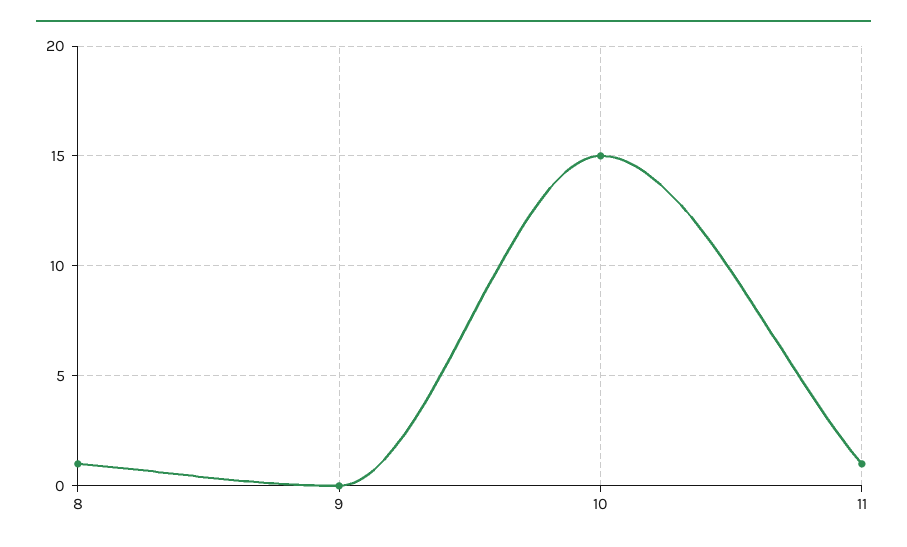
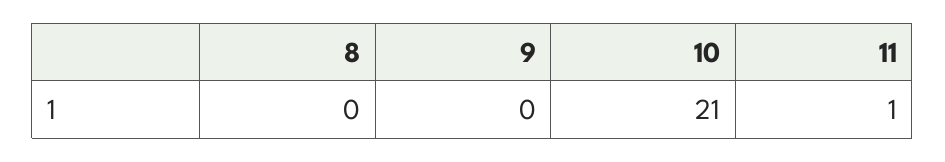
  {
-   "8": 1,
+   "8": 0,
    "9": 0,
-   "10": 15,
+   "10": 21,
    "11": 1
  }

